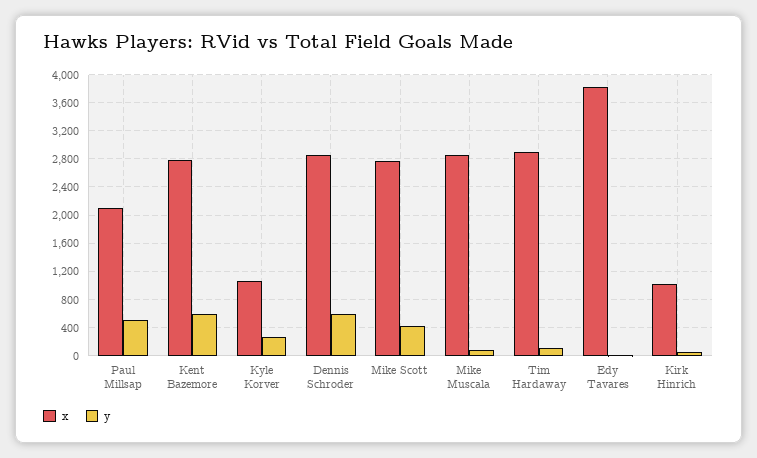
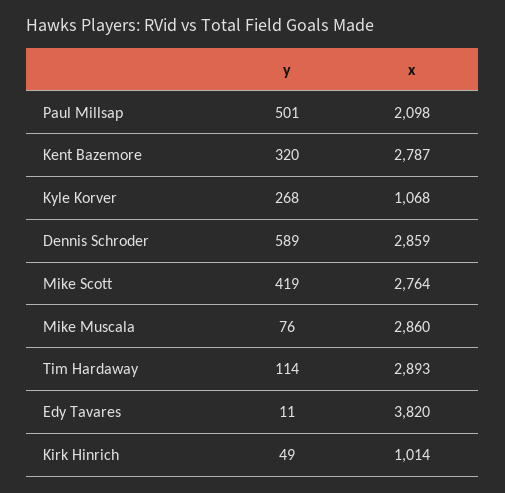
  {
    "x": {
      "Paul Millsap": 2098,
      "Kent Bazemore": 2787,
      "Kyle Korver": 1068,
      "Dennis Schroder": 2859,
      "Mike Scott": 2764,
      "Mike Muscala": 2860,
      "Tim Hardaway": 2893,
      "Edy Tavares": 3820,
      "Kirk Hinrich": 1014
    },
    "y": {
      "Paul Millsap": 501,
-     "Kent Bazemore": 600,
+     "Kent Bazemore": 320,
      "Kyle Korver": 268,
      "Dennis Schroder": 589,
      "Mike Scott": 419,
      "Mike Muscala": 76,
      "Tim Hardaway": 114,
      "Edy Tavares": 11,
      "Kirk Hinrich": 49
    }
  }

